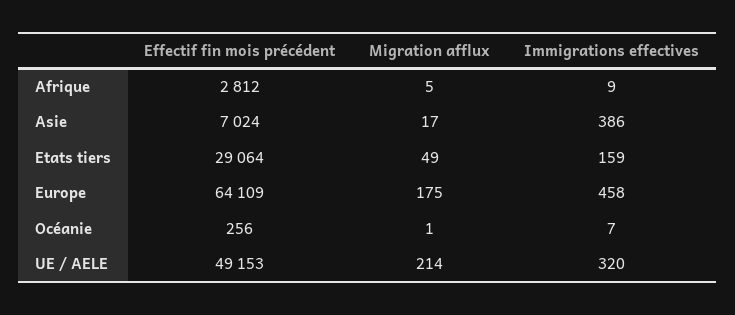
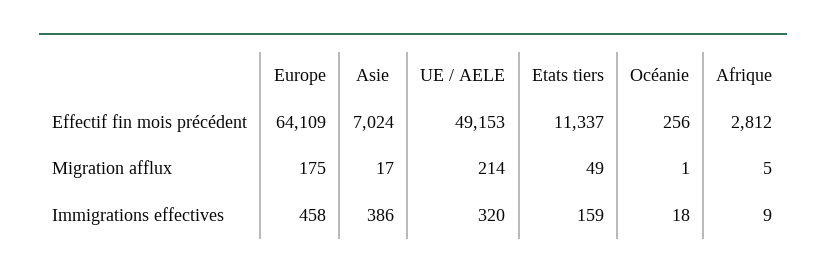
  {
    "Effectif fin mois précédent": {
      "Afrique": 2812,
      "Asie": 7024,
-     "Etats tiers": 29064,
+     "Etats tiers": 11337,
      "Europe": 64109,
      "Océanie": 256,
      "UE / AELE": 49153
    },
    "Migration afflux": {
      "Afrique": 5,
      "Asie": 17,
      "Etats tiers": 49,
      "Europe": 175,
      "Océanie": 1,
      "UE / AELE": 214
    },
    "Immigrations effectives": {
      "Afrique": 9,
      "Asie": 386,
      "Etats tiers": 159,
      "Europe": 458,
-     "Océanie": 7,
+     "Océanie": 18,
      "UE / AELE": 320
    }
  }

